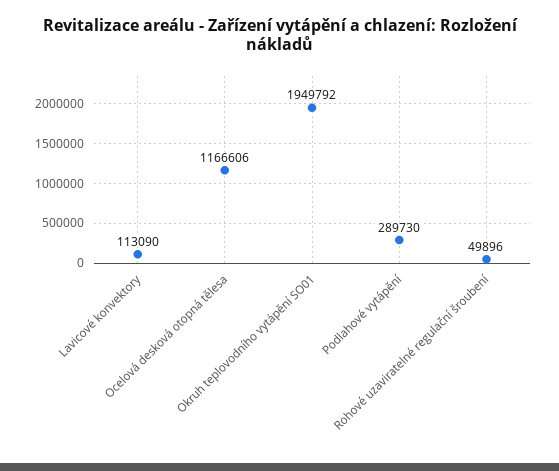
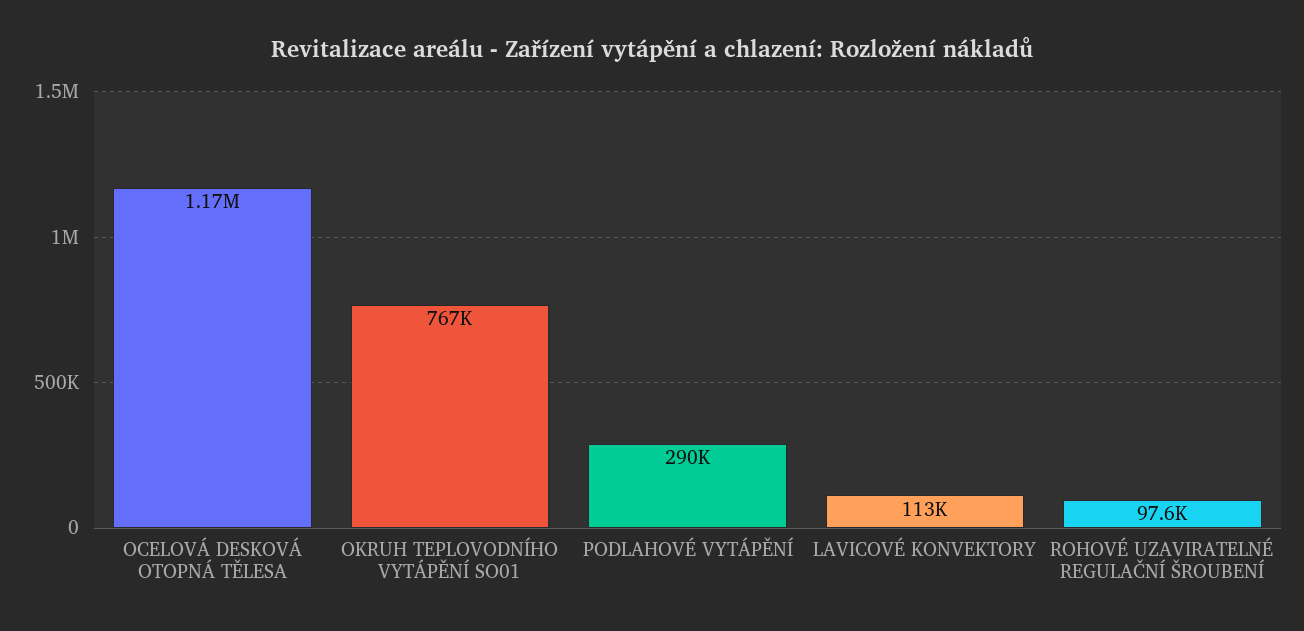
  {
    "Lavicové konvektory": 113090,
    "Ocelová desková otopná tělesa": 1166606,
-   "Okruh teplovodního vytápění SO01": 1949792,
+   "Okruh teplovodního vytápění SO01": 767000,
    "Podlahové vytápění": 289730,
-   "Rohové uzaviratelné regulační šroubení": 49896
+   "Rohové uzaviratelné regulační šroubení": 97600
  }

